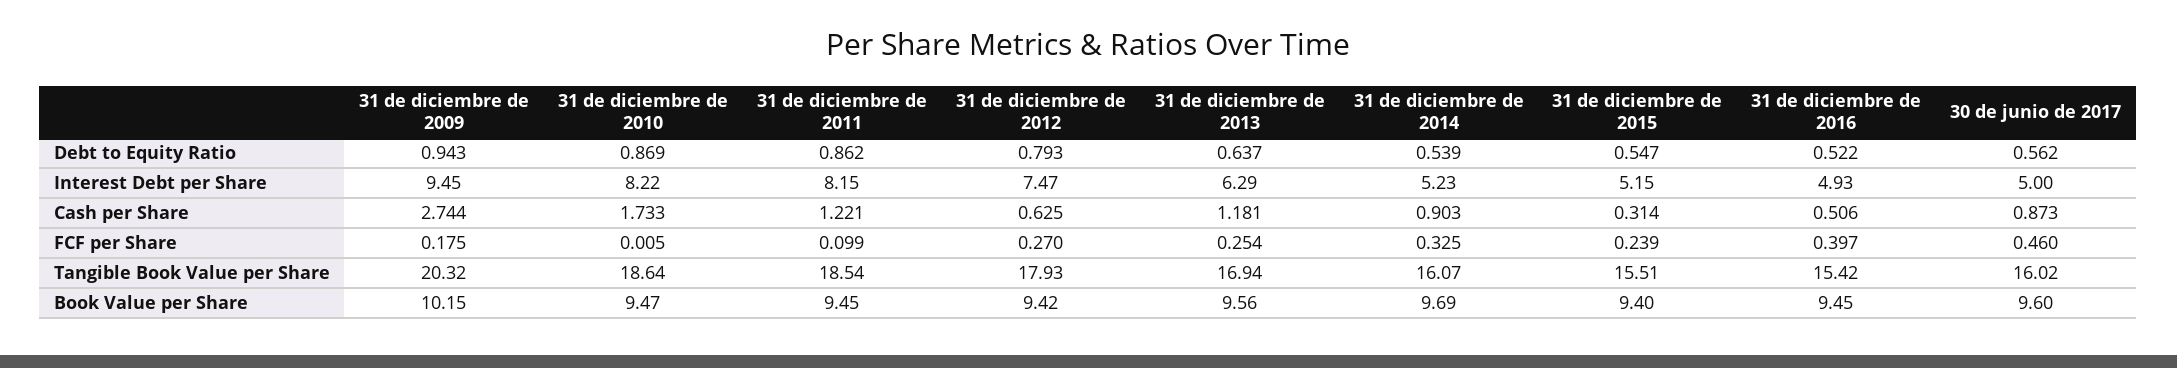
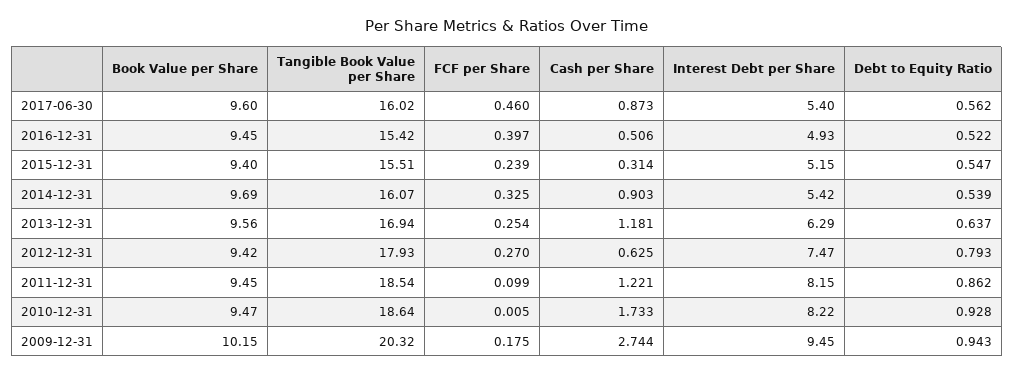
  {
    "31 de diciembre de 2009": {
      "Debt to Equity Ratio": 0.943,
      "Interest Debt per Share": 9.45,
      "Cash per Share": 2.744,
      "FCF per Share": 0.175,
      "Tangible Book Value per Share": 20.32,
      "Book Value per Share": 10.15
    },
    "31 de diciembre de 2010": {
-     "Debt to Equity Ratio": 0.869,
+     "Debt to Equity Ratio": 0.928,
      "Interest Debt per Share": 8.22,
      "Cash per Share": 1.733,
      "FCF per Share": 0.005,
      "Tangible Book Value per Share": 18.64,
      "Book Value per Share": 9.47
    },
    "31 de diciembre de 2011": {
      "Debt to Equity Ratio": 0.862,
      "Interest Debt per Share": 8.15,
      "Cash per Share": 1.221,
      "FCF per Share": 0.099,
      "Tangible Book Value per Share": 18.54,
      "Book Value per Share": 9.45
    },
    "31 de diciembre de 2012": {
      "Debt to Equity Ratio": 0.793,
      "Interest Debt per Share": 7.47,
      "Cash per Share": 0.625,
      "FCF per Share": 0.27,
      "Tangible Book Value per Share": 17.93,
      "Book Value per Share": 9.42
    },
    "31 de diciembre de 2013": {
      "Debt to Equity Ratio": 0.637,
      "Interest Debt per Share": 6.29,
      "Cash per Share": 1.181,
      "FCF per Share": 0.254,
      "Tangible Book Value per Share": 16.94,
      "Book Value per Share": 9.56
    },
    "31 de diciembre de 2014": {
      "Debt to Equity Ratio": 0.539,
-     "Interest Debt per Share": 5.23,
+     "Interest Debt per Share": 5.42,
      "Cash per Share": 0.903,
      "FCF per Share": 0.325,
      "Tangible Book Value per Share": 16.07,
      "Book Value per Share": 9.69
    },
    "31 de diciembre de 2015": {
      "Debt to Equity Ratio": 0.547,
      "Interest Debt per Share": 5.15,
      "Cash per Share": 0.314,
      "FCF per Share": 0.239,
      "Tangible Book Value per Share": 15.51,
      "Book Value per Share": 9.4
    },
    "31 de diciembre de 2016": {
      "Debt to Equity Ratio": 0.522,
      "Interest Debt per Share": 4.93,
      "Cash per Share": 0.506,
      "FCF per Share": 0.397,
      "Tangible Book Value per Share": 15.42,
      "Book Value per Share": 9.45
    },
    "30 de junio de 2017": {
      "Debt to Equity Ratio": 0.562,
-     "Interest Debt per Share": 5,
+     "Interest Debt per Share": 5.4,
      "Cash per Share": 0.873,
      "FCF per Share": 0.46,
      "Tangible Book Value per Share": 16.02,
      "Book Value per Share": 9.6
    }
  }

